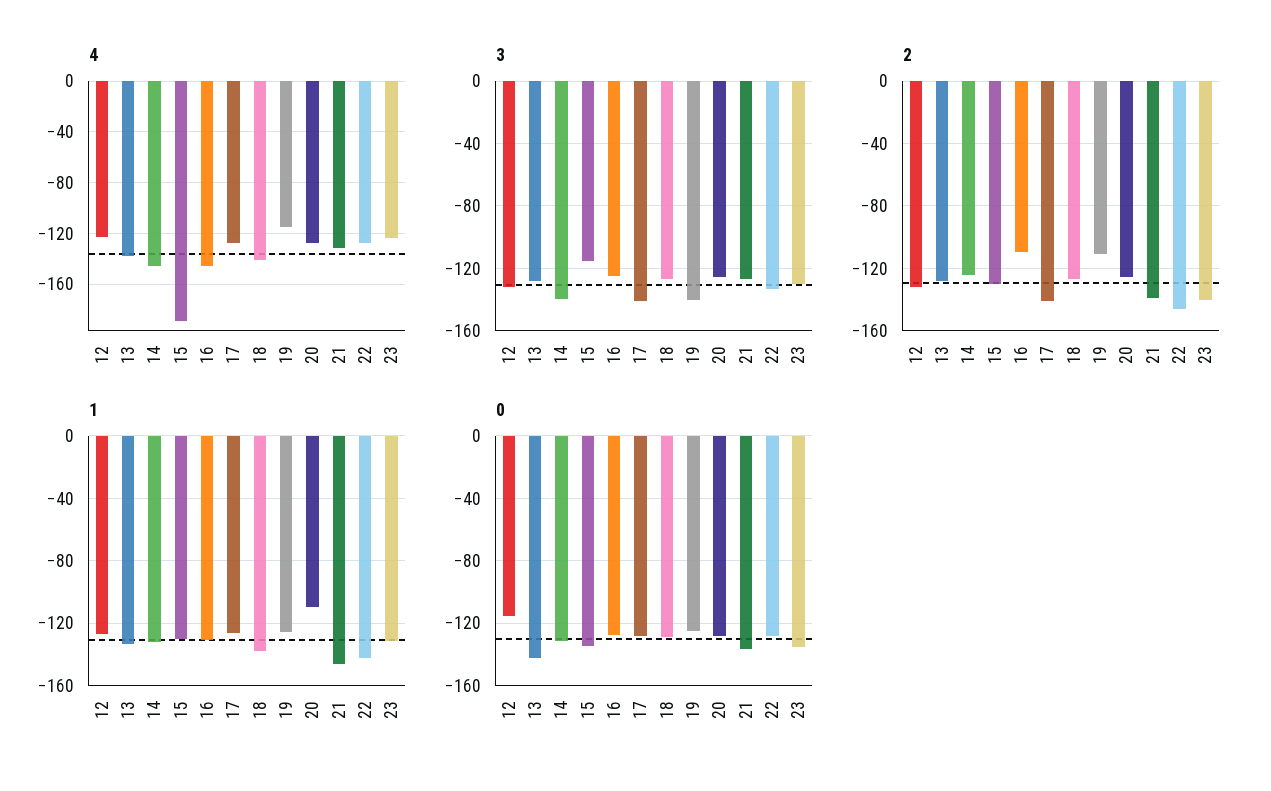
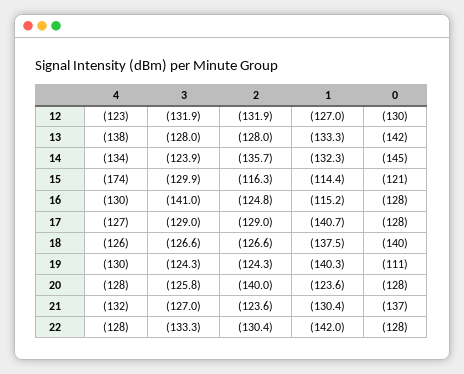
  {
    "4": {
      "12": -123,
      "13": -138,
-     "14": -145,
+     "14": -134,
-     "15": -190,
+     "15": -174,
-     "16": -145,
+     "16": -130,
      "17": -127,
-     "18": -140,
+     "18": -126,
-     "19": -115,
+     "19": -130,
      "20": -128,
      "21": -132,
-     "22": -128,
+     "22": -128
-     "23": -125
    },
    "3": {
      "12": -131.9,
      "13": -128,
-     "14": -140,
+     "14": -123.9,
-     "15": -115,
+     "15": -129.9,
-     "16": -125,
+     "16": -141,
-     "17": -140,
+     "17": -129,
      "18": -126.6,
-     "19": -140,
+     "19": -124.3,
      "20": -125.8,
      "21": -127,
-     "22": -133.3,
+     "22": -133.3
-     "23": -130
    },
    "2": {
      "12": -131.9,
      "13": -128,
-     "14": -125,
+     "14": -135.7,
-     "15": -130,
+     "15": -116.3,
-     "16": -110,
+     "16": -124.8,
-     "17": -140,
+     "17": -129,
      "18": -126.6,
-     "19": -110,
+     "19": -124.3,
-     "20": -125,
+     "20": -140,
-     "21": -140,
+     "21": -123.6,
-     "22": -145,
+     "22": -130.4
-     "23": -140
    },
    "1": {
      "12": -127,
      "13": -133.3,
      "14": -132.3,
-     "15": -130,
+     "15": -114.4,
-     "16": -130,
+     "16": -115.2,
-     "17": -125,
+     "17": -140.7,
      "18": -137.5,
-     "19": -125,
+     "19": -140.3,
-     "20": -110,
+     "20": -123.6,
-     "21": -145,
+     "21": -130.4,
-     "22": -142,
+     "22": -142
-     "23": -130
    },
    "0": {
-     "12": -115,
+     "12": -130,
      "13": -142,
-     "14": -130,
+     "14": -145,
-     "15": -135,
+     "15": -121,
      "16": -128,
      "17": -128,
-     "18": -130,
+     "18": -140,
-     "19": -125,
+     "19": -111,
      "20": -128,
      "21": -137,
-     "22": -128,
+     "22": -128
-     "23": -135
    }
  }

